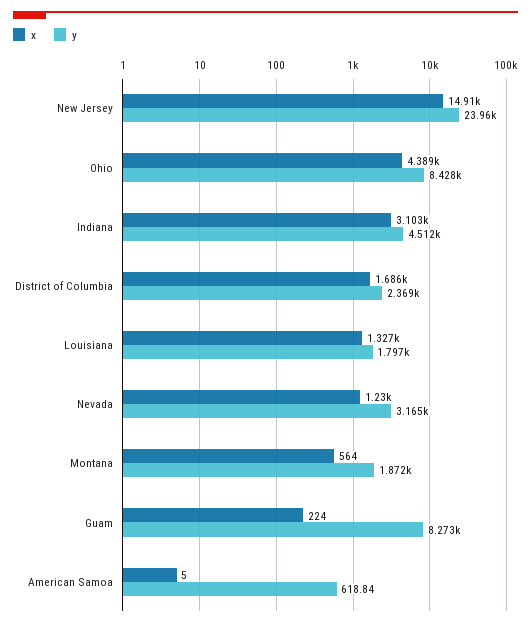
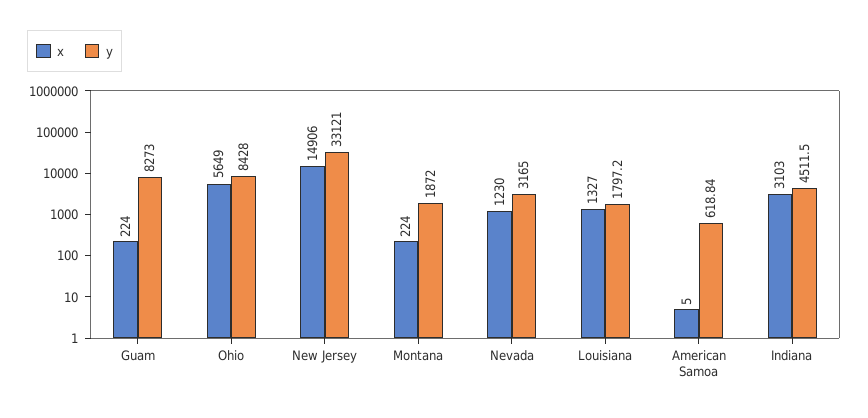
  {
    "x": {
      "New Jersey": 14906,
-     "Ohio": 4389,
+     "Ohio": 5649,
      "Indiana": 3103,
-     "District of Columbia": 1686,
      "Louisiana": 1327,
      "Nevada": 1230,
-     "Montana": 564,
+     "Montana": 224,
      "Guam": 224,
      "American Samoa": 5
    },
    "y": {
-     "New Jersey": 23960,
+     "New Jersey": 33121,
      "Ohio": 8428,
      "Indiana": 4511.5,
-     "District of Columbia": 2369,
      "Louisiana": 1797.2,
      "Nevada": 3165,
      "Montana": 1872,
      "Guam": 8273,
      "American Samoa": 618.84
    }
  }

